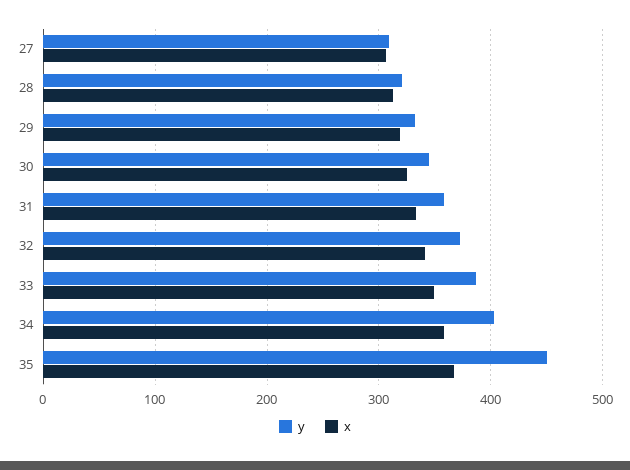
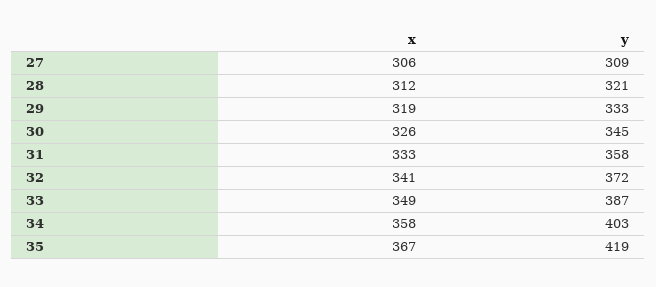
  {
    "y": {
      "27": 309,
      "28": 321,
      "29": 333,
      "30": 345,
      "31": 358,
      "32": 372,
      "33": 387,
      "34": 403,
-     "35": 450
+     "35": 419
    },
    "x": {
      "27": 306,
      "28": 312,
      "29": 319,
      "30": 326,
      "31": 333,
      "32": 341,
      "33": 349,
      "34": 358,
      "35": 367
    }
  }

